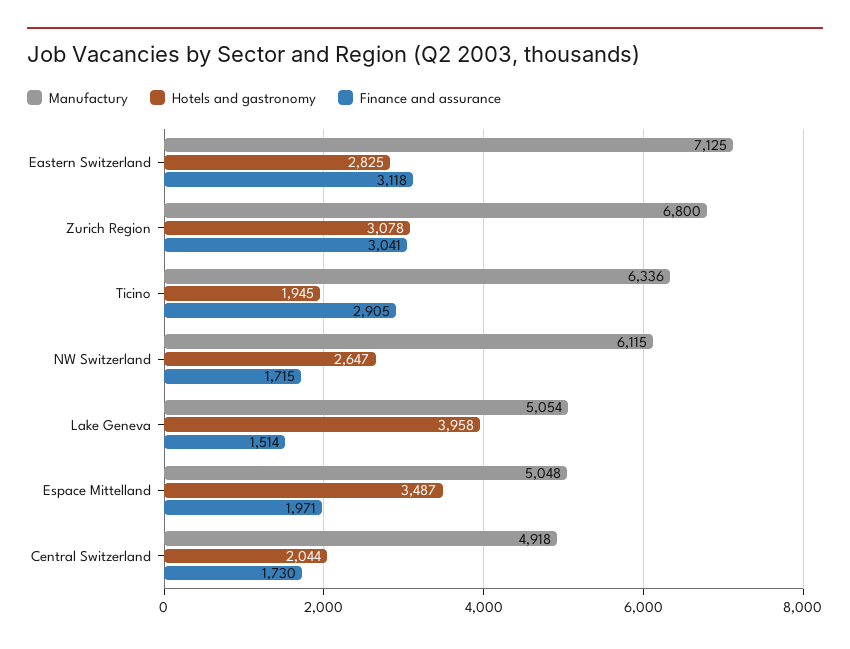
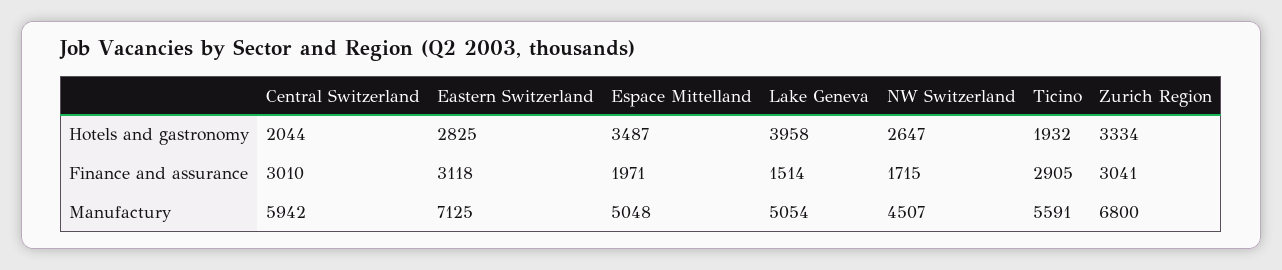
  {
    "Manufactury": {
      "Eastern Switzerland": 7125,
      "Zurich Region": 6800,
-     "Ticino": 6336,
+     "Ticino": 5591,
-     "NW Switzerland": 6115,
+     "NW Switzerland": 4507,
      "Lake Geneva": 5054,
      "Espace Mittelland": 5048,
-     "Central Switzerland": 4918
+     "Central Switzerland": 5942
    },
    "Hotels and gastronomy": {
      "Eastern Switzerland": 2825,
-     "Zurich Region": 3078,
+     "Zurich Region": 3334,
-     "Ticino": 1945,
+     "Ticino": 1932,
      "NW Switzerland": 2647,
      "Lake Geneva": 3958,
      "Espace Mittelland": 3487,
      "Central Switzerland": 2044
    },
    "Finance and assurance": {
      "Eastern Switzerland": 3118,
      "Zurich Region": 3041,
      "Ticino": 2905,
      "NW Switzerland": 1715,
      "Lake Geneva": 1514,
      "Espace Mittelland": 1971,
-     "Central Switzerland": 1730
+     "Central Switzerland": 3010
    }
  }

